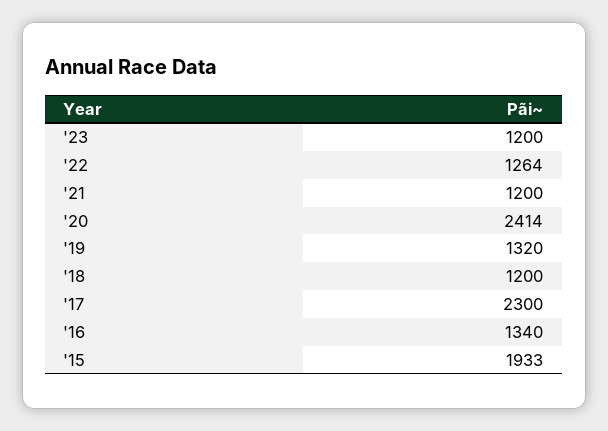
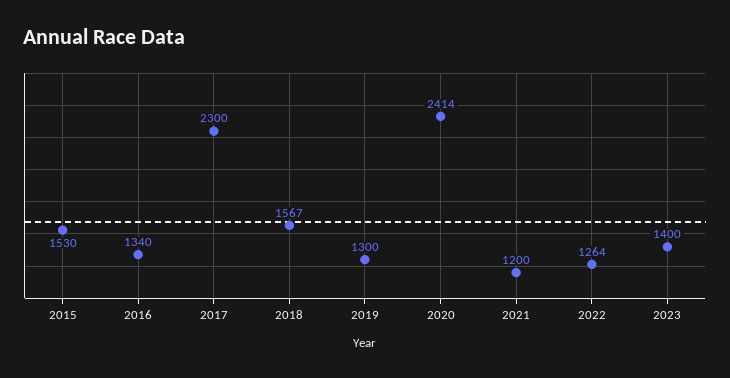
  {
-   "'23": 1200,
+   "'23": 1400,
    "'22": 1264,
    "'21": 1200,
    "'20": 2414,
-   "'19": 1320,
+   "'19": 1300,
-   "'18": 1200,
+   "'18": 1567,
    "'17": 2300,
    "'16": 1340,
-   "'15": 1933
+   "'15": 1530
  }

